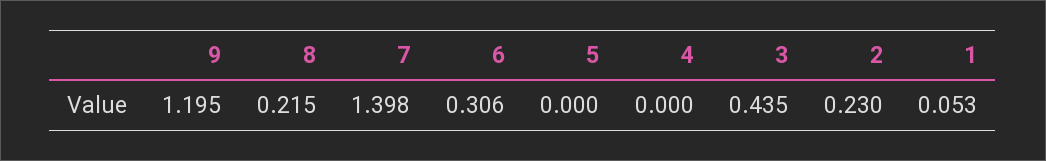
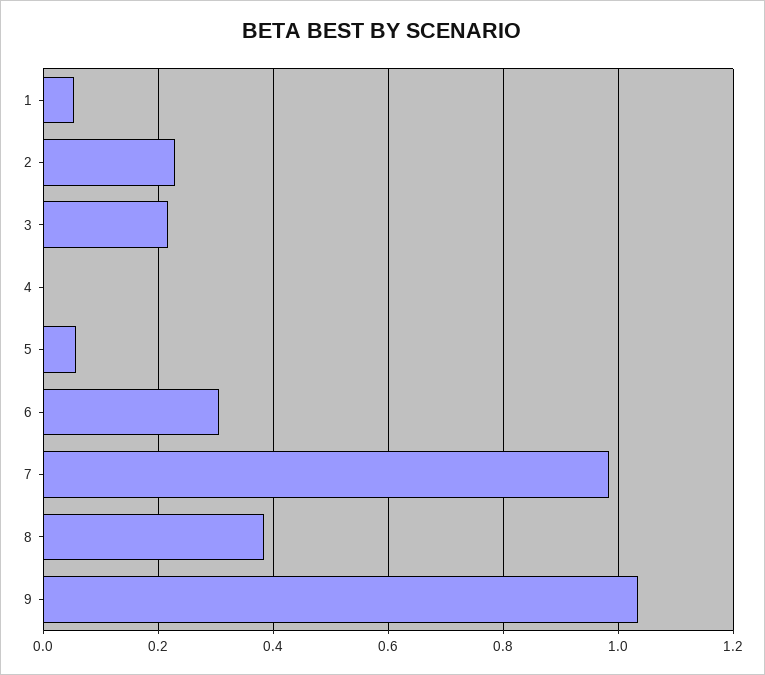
  {
-   "9": 1.195,
+   "9": 1.04,
-   "8": 0.215,
+   "8": 0.38,
-   "7": 1.398,
+   "7": 0.98,
    "6": 0.306,
-   "5": 0,
+   "5": 0.06,
    "4": 0,
-   "3": 0.435,
+   "3": 0.22,
    "2": 0.23,
    "1": 0.053
  }

